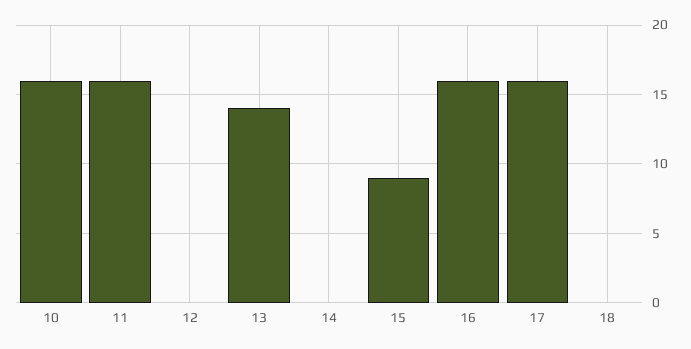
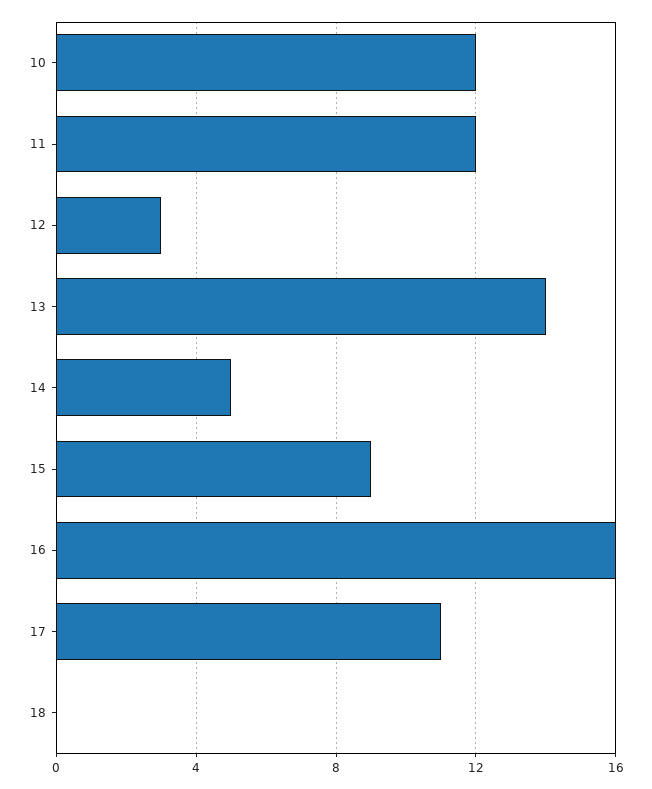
  {
-   "10": 16,
+   "10": 12,
-   "11": 16,
+   "11": 12,
-   "12": 0,
+   "12": 3,
    "13": 14,
-   "14": 0,
+   "14": 5,
    "15": 9,
    "16": 16,
-   "17": 16,
+   "17": 11,
    "18": 0
  }

